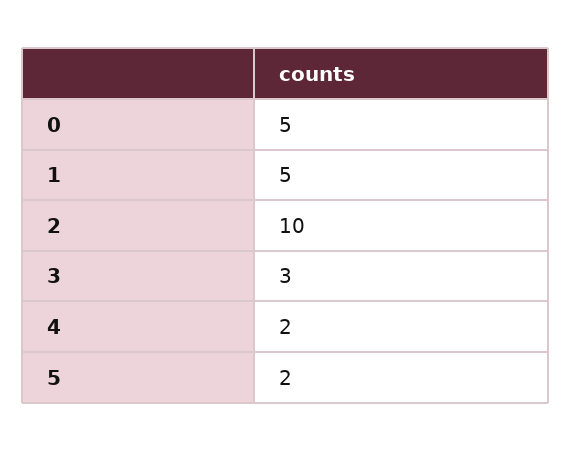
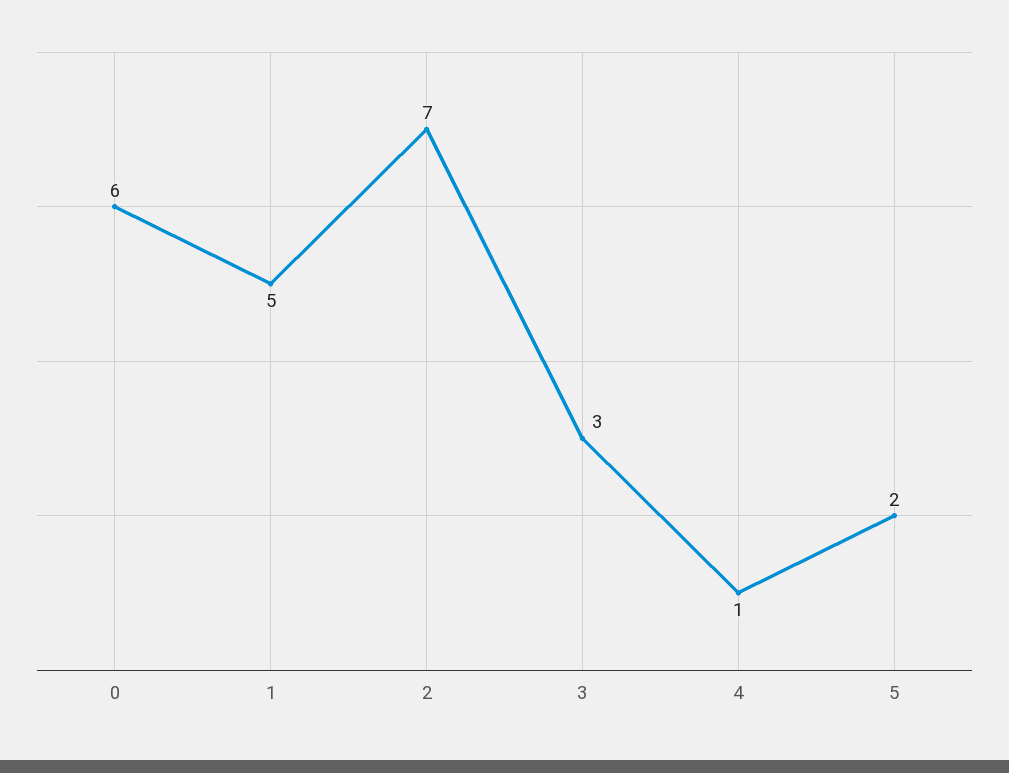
  {
-   "0": 5,
+   "0": 6,
    "1": 5,
-   "2": 10,
+   "2": 7,
    "3": 3,
-   "4": 2,
+   "4": 1,
    "5": 2
  }

